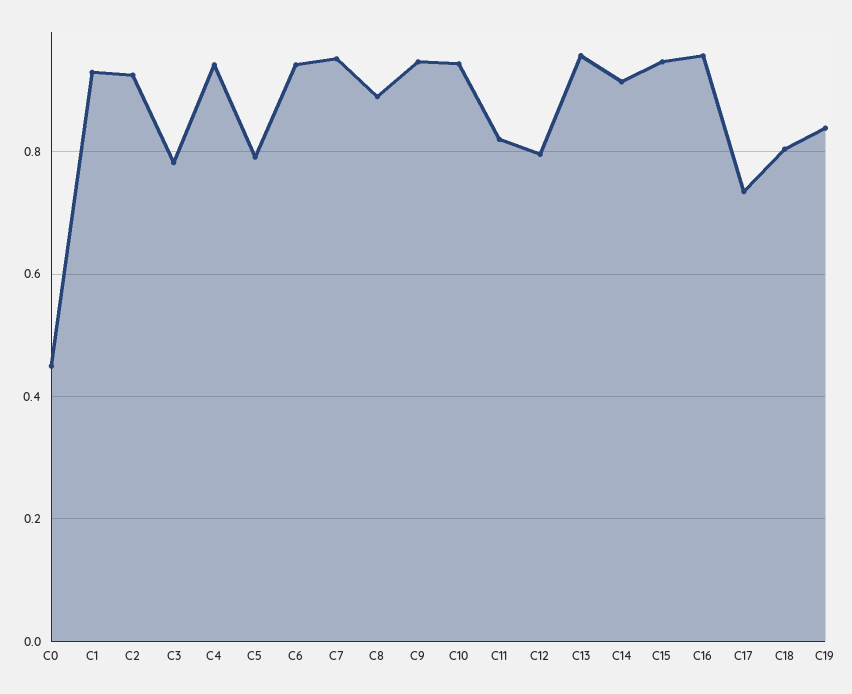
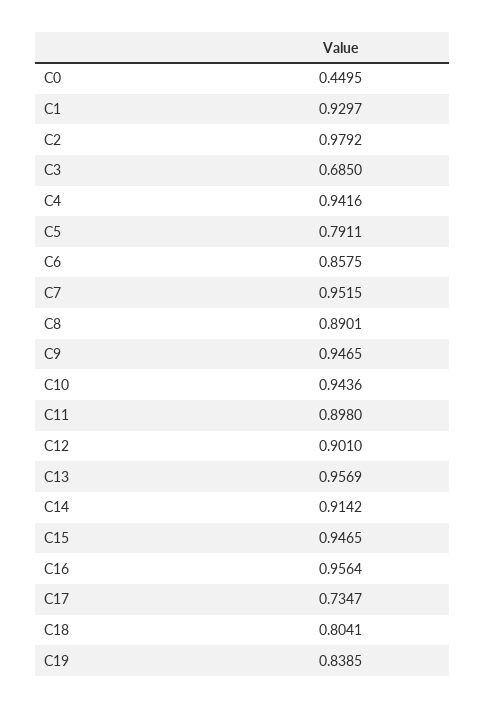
  {
    "C0": 0.4495,
    "C1": 0.9297,
-   "C2": 0.92,
+   "C2": 0.9792,
-   "C3": 0.78,
+   "C3": 0.685,
    "C4": 0.9416,
    "C5": 0.7911,
-   "C6": 0.94,
+   "C6": 0.8575,
    "C7": 0.9515,
    "C8": 0.8901,
    "C9": 0.9465,
    "C10": 0.9436,
-   "C11": 0.82,
+   "C11": 0.898,
-   "C12": 0.8,
+   "C12": 0.901,
    "C13": 0.9569,
    "C14": 0.9142,
    "C15": 0.9465,
    "C16": 0.9564,
    "C17": 0.7347,
    "C18": 0.8041,
    "C19": 0.8385
  }

